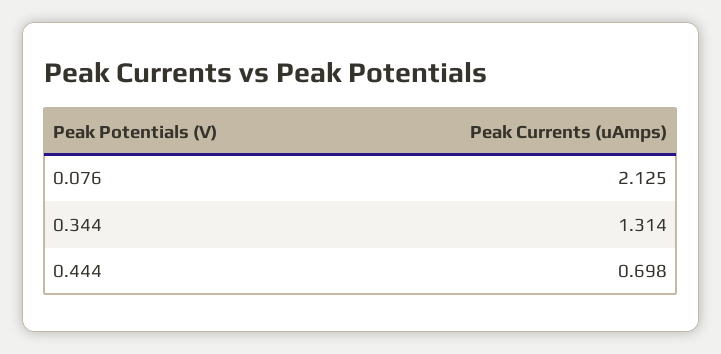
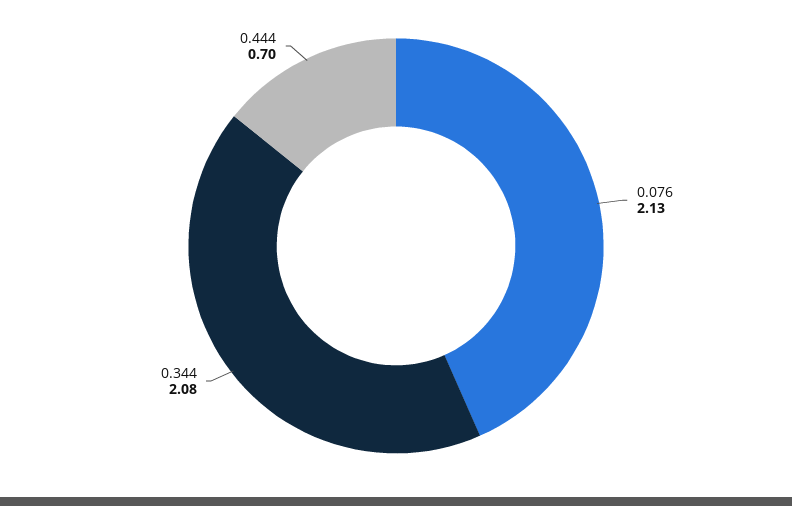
  {
    "0.076": 2.125,
-   "0.344": 1.314,
+   "0.344": 2.08,
    "0.444": 0.698
  }

